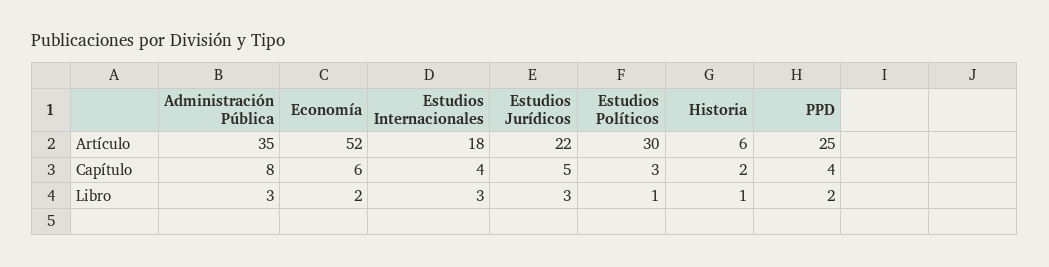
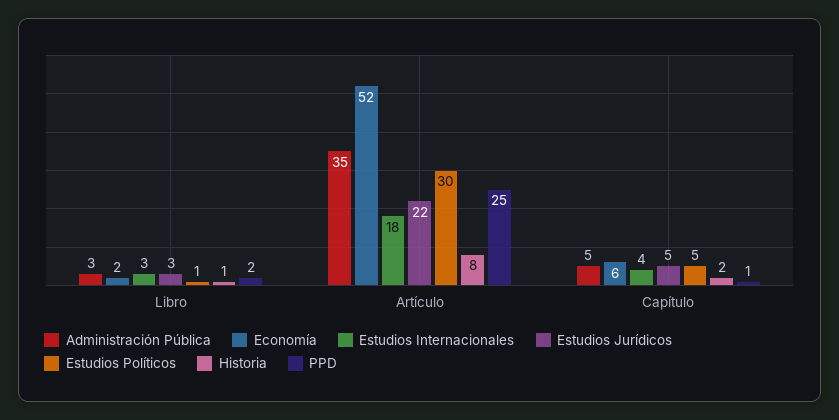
  {
    "Administración Pública": {
      "Artículo": 35,
-     "Capítulo": 8,
+     "Capítulo": 5,
      "Libro": 3
    },
    "Economía": {
      "Artículo": 52,
      "Capítulo": 6,
      "Libro": 2
    },
    "Estudios Internacionales": {
      "Artículo": 18,
      "Capítulo": 4,
      "Libro": 3
    },
    "Estudios Jurídicos": {
      "Artículo": 22,
      "Capítulo": 5,
      "Libro": 3
    },
    "Estudios Políticos": {
      "Artículo": 30,
-     "Capítulo": 3,
+     "Capítulo": 5,
      "Libro": 1
    },
    "Historia": {
-     "Artículo": 6,
+     "Artículo": 8,
      "Capítulo": 2,
      "Libro": 1
    },
    "PPD": {
      "Artículo": 25,
-     "Capítulo": 4,
+     "Capítulo": 1,
      "Libro": 2
    }
  }

